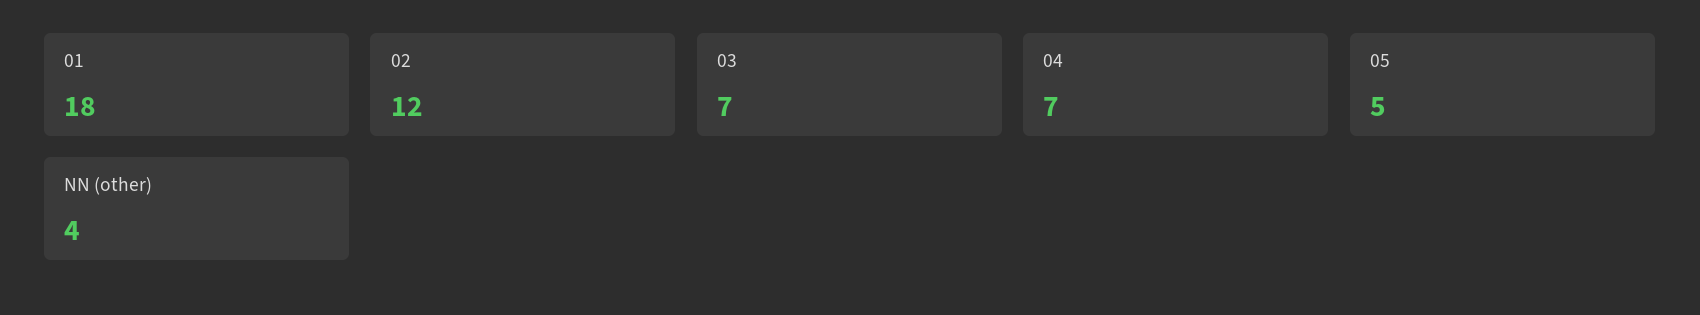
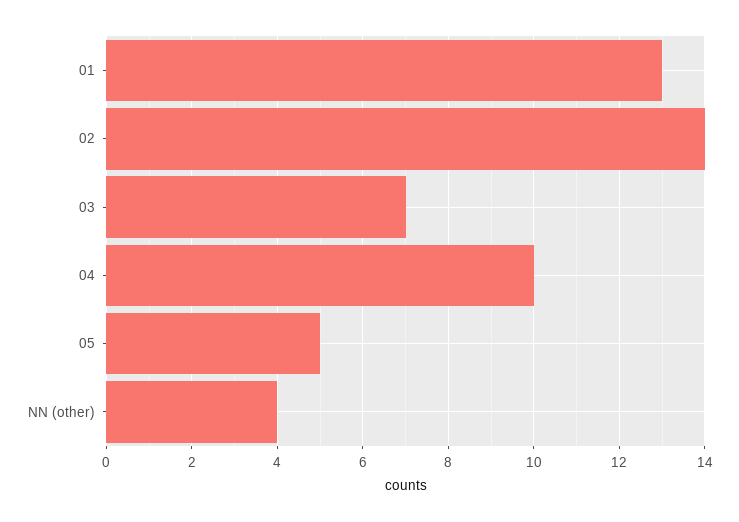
  {
-   "01": 18,
+   "01": 13,
-   "02": 12,
+   "02": 14,
    "03": 7,
-   "04": 7,
+   "04": 10,
    "05": 5,
    "NN (other)": 4
  }

